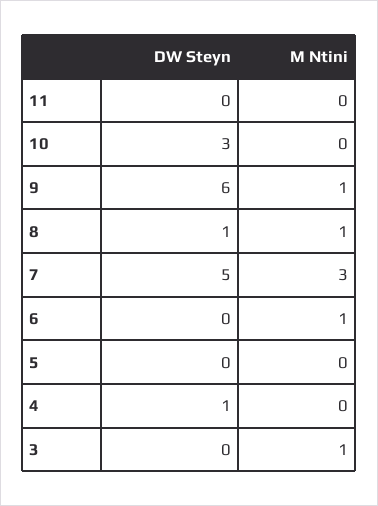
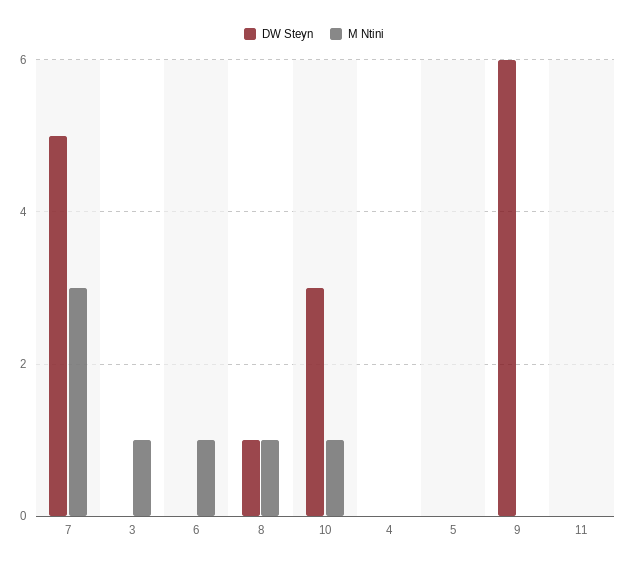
  {
    "DW Steyn": {
      "11": 0,
      "10": 3,
      "9": 6,
      "8": 1,
      "7": 5,
      "6": 0,
      "5": 0,
-     "4": 1,
+     "4": 0,
      "3": 0
    },
    "M Ntini": {
      "11": 0,
-     "10": 0,
+     "10": 1,
-     "9": 1,
+     "9": 0,
      "8": 1,
      "7": 3,
      "6": 1,
      "5": 0,
      "4": 0,
      "3": 1
    }
  }

